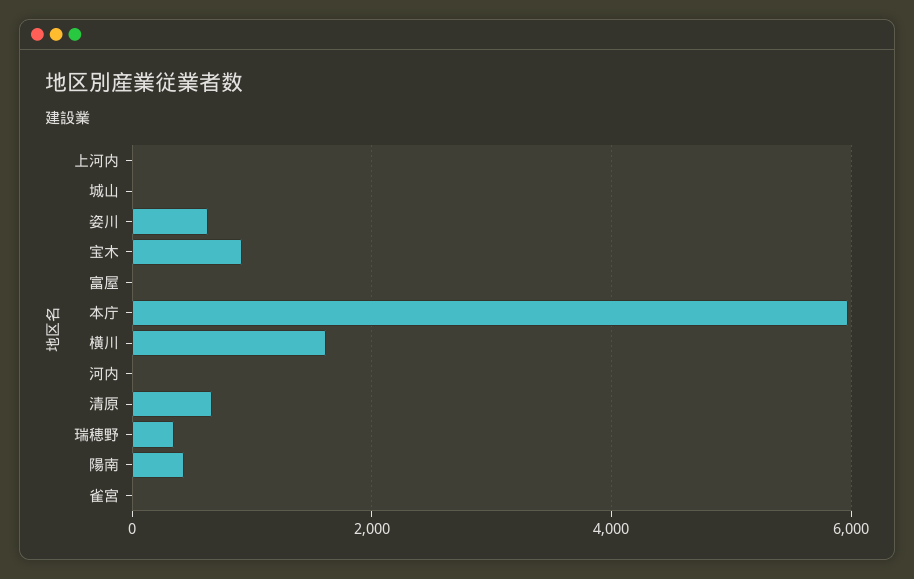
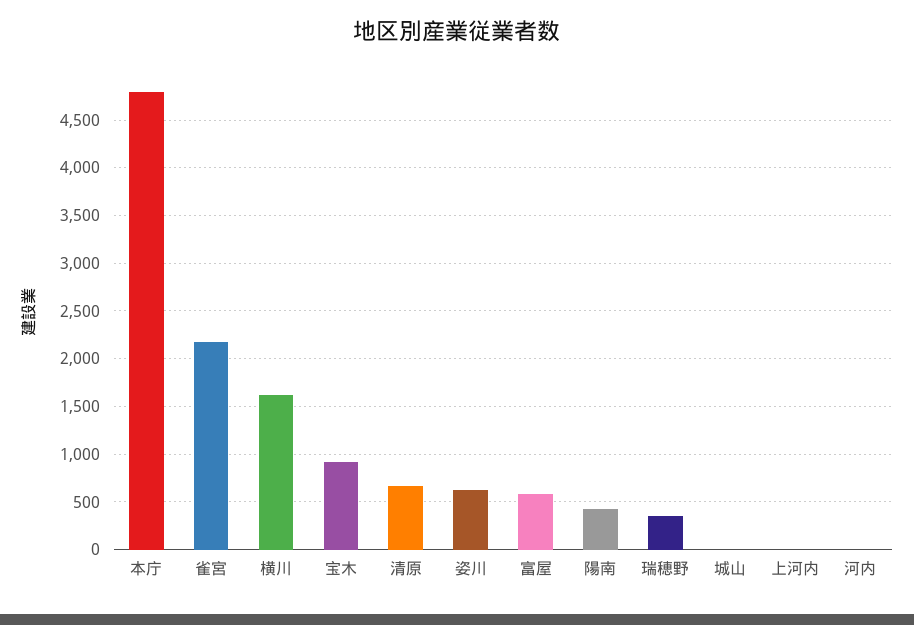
  {
    "上河内": 0,
    "城山": 0,
    "姿川": 600,
    "宝木": 900,
-   "富屋": 0,
+   "富屋": 600,
-   "本庁": 6000,
+   "本庁": 4800,
    "横川": 1600,
    "河内": 0,
    "清原": 700,
    "瑞穂野": 400,
    "陽南": 400,
-   "雀宮": 0
+   "雀宮": 2200
  }

